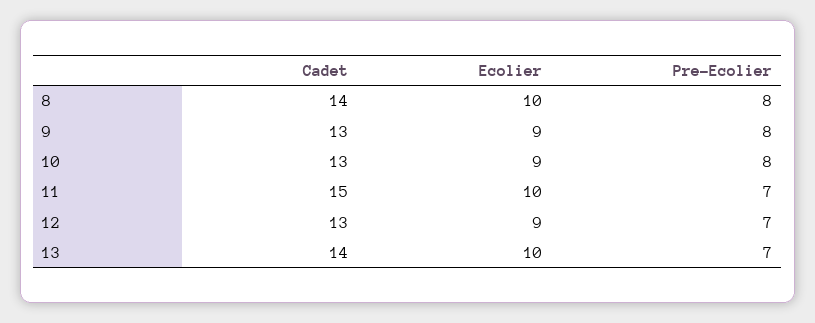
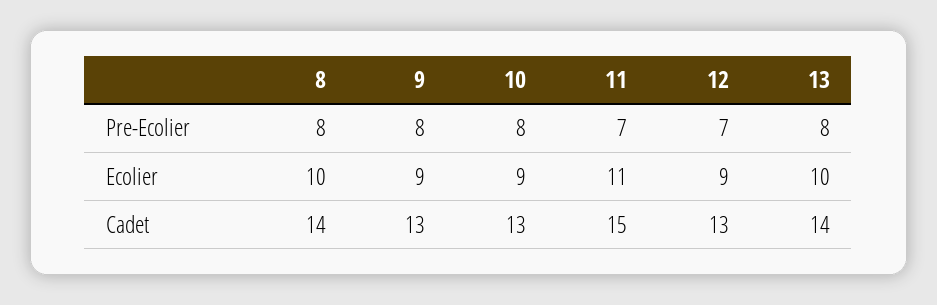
  {
    "Cadet": {
      "8": 14,
      "9": 13,
      "10": 13,
      "11": 15,
      "12": 13,
      "13": 14
    },
    "Ecolier": {
      "8": 10,
      "9": 9,
      "10": 9,
-     "11": 10,
+     "11": 11,
      "12": 9,
      "13": 10
    },
    "Pre-Ecolier": {
      "8": 8,
      "9": 8,
      "10": 8,
      "11": 7,
      "12": 7,
-     "13": 7
+     "13": 8
    }
  }

